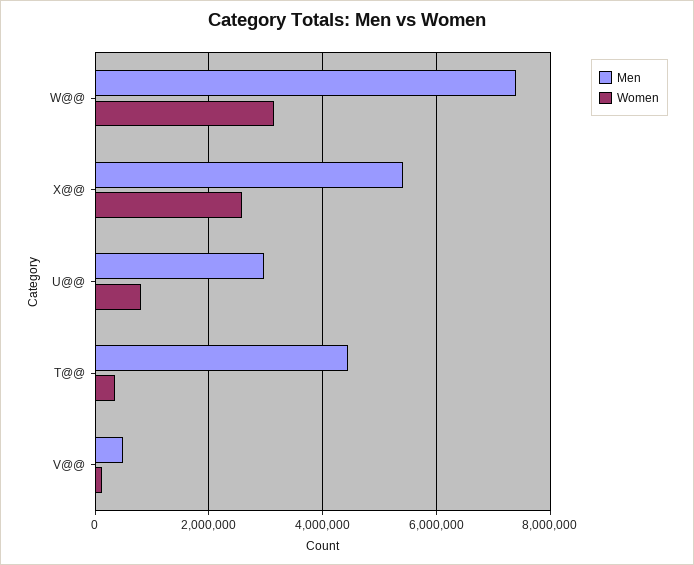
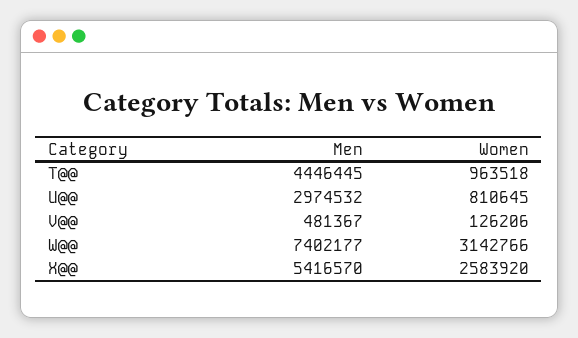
  {
    "Men": {
      "W@@": 7402177,
      "X@@": 5416570,
      "U@@": 2974532,
      "T@@": 4446445,
      "V@@": 481367
    },
    "Women": {
      "W@@": 3142766,
      "X@@": 2583920,
      "U@@": 810645,
-     "T@@": 400000,
+     "T@@": 963518,
      "V@@": 126206
    }
  }

